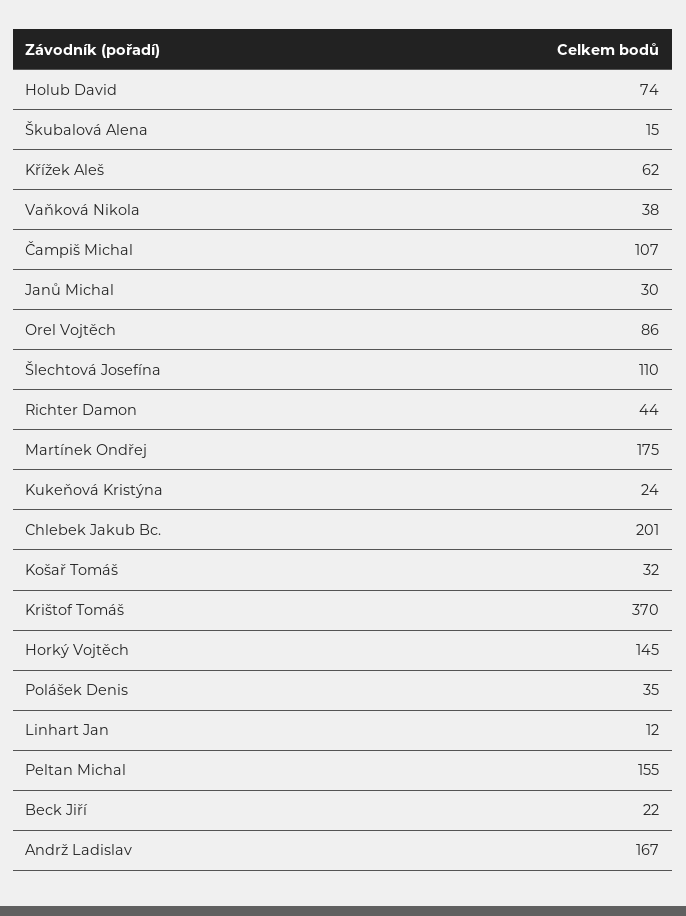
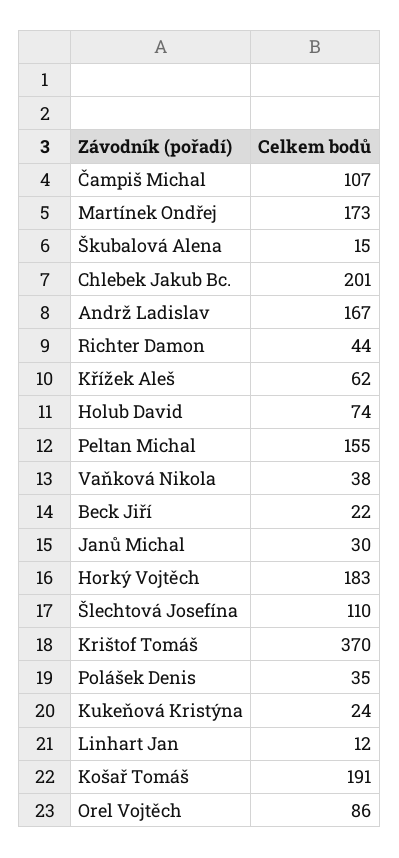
  {
    "Holub David": 74,
    "Škubalová Alena": 15,
    "Křížek Aleš": 62,
    "Vaňková Nikola": 38,
    "Čampiš Michal": 107,
    "Janů Michal": 30,
    "Orel Vojtěch": 86,
    "Šlechtová Josefína": 110,
    "Richter Damon": 44,
-   "Martínek Ondřej": 175,
+   "Martínek Ondřej": 173,
    "Kukeňová Kristýna": 24,
    "Chlebek Jakub Bc.": 201,
-   "Košař Tomáš": 32,
+   "Košař Tomáš": 191,
    "Krištof Tomáš": 370,
-   "Horký Vojtěch": 145,
+   "Horký Vojtěch": 183,
    "Polášek Denis": 35,
    "Linhart Jan": 12,
    "Peltan Michal": 155,
    "Beck Jiří": 22,
    "Andrž Ladislav": 167
  }

